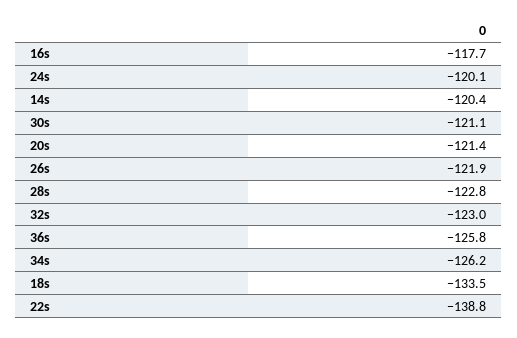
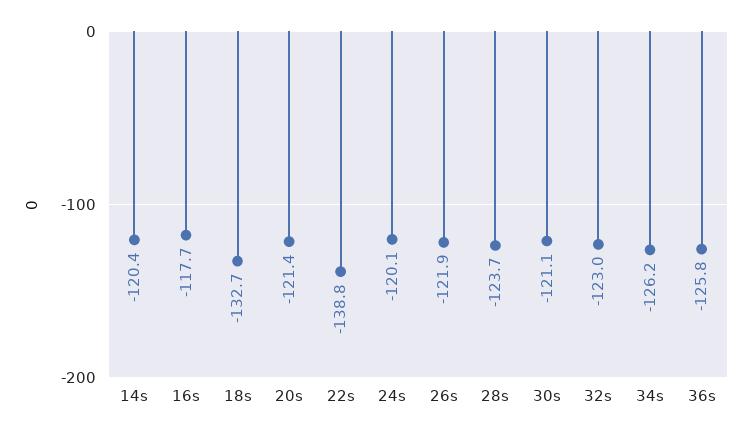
  {
    "16s": -117.7,
    "24s": -120.1,
    "14s": -120.4,
    "30s": -121.1,
    "20s": -121.4,
    "26s": -121.9,
-   "28s": -122.8,
+   "28s": -123.7,
    "32s": -123,
    "36s": -125.8,
    "34s": -126.2,
-   "18s": -133.5,
+   "18s": -132.7,
    "22s": -138.8
  }

